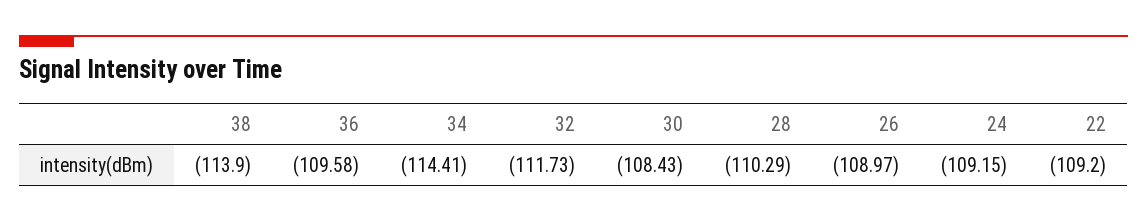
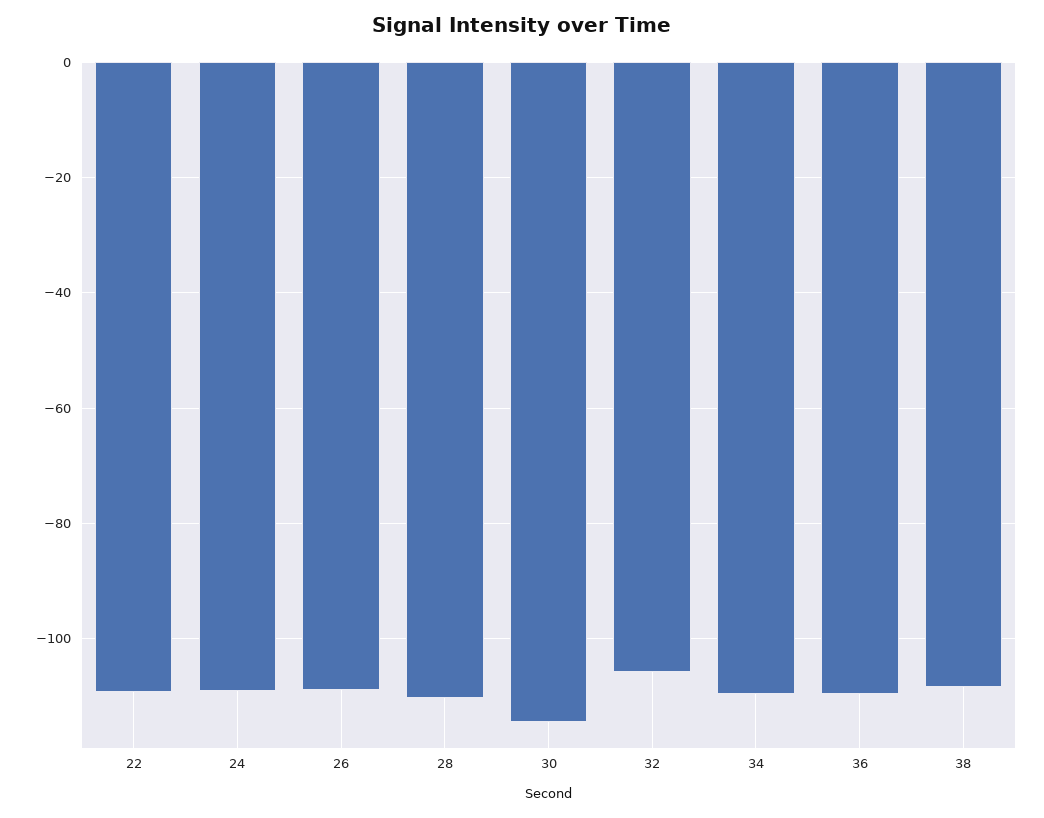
  {
-   "38": -113.9,
+   "38": -108,
    "36": -109.58,
-   "34": -114.41,
+   "34": -110,
-   "32": -111.73,
+   "32": -106,
-   "30": -108.43,
+   "30": -114,
    "28": -110.29,
    "26": -108.97,
    "24": -109.15,
    "22": -109.2
  }

